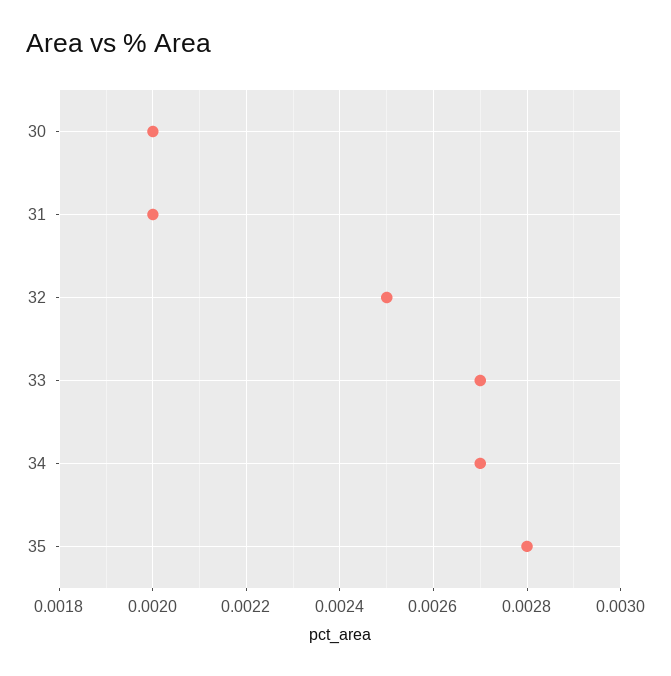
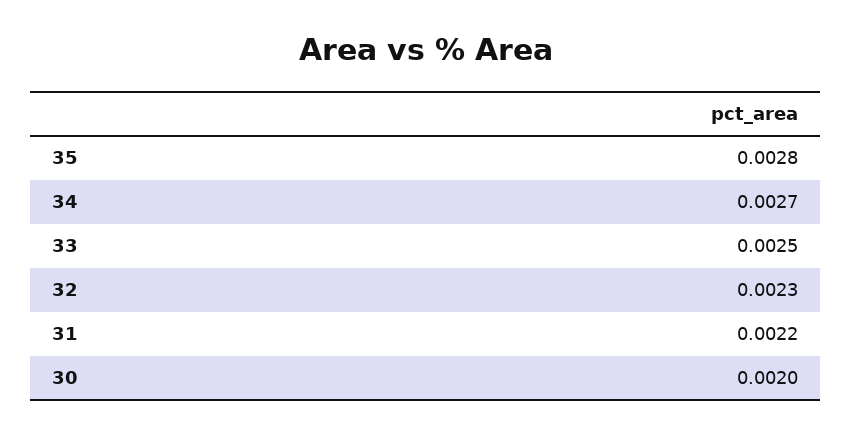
  {
    "30": 0.002,
-   "31": 0.002,
+   "31": 0.0022,
-   "32": 0.0025,
+   "32": 0.0023,
-   "33": 0.0027,
+   "33": 0.0025,
    "34": 0.0027,
    "35": 0.0028
  }

